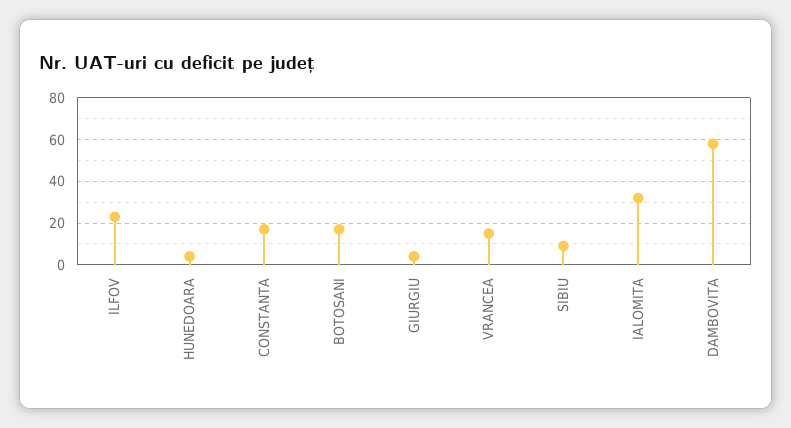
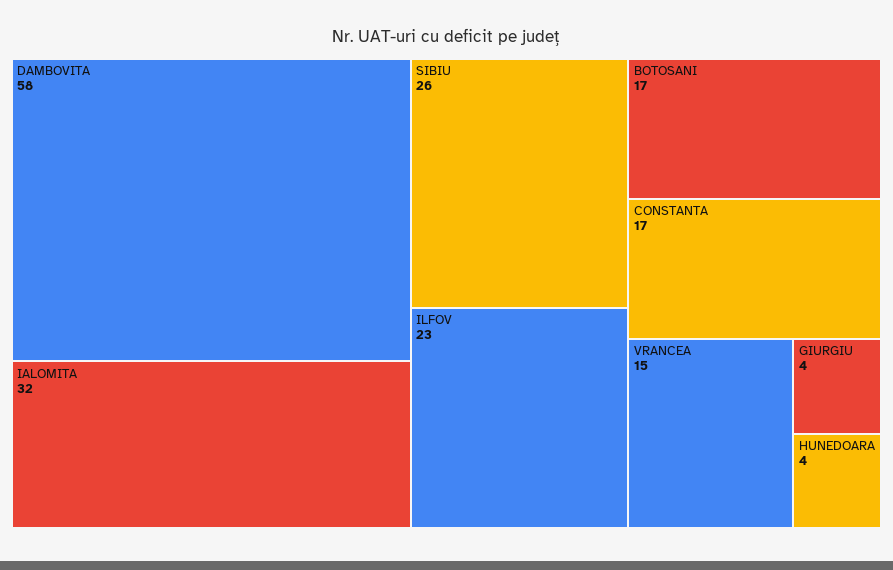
  {
    "ILFOV": 23,
    "HUNEDOARA": 4,
    "CONSTANTA": 17,
    "BOTOSANI": 17,
    "GIURGIU": 4,
    "VRANCEA": 15,
-   "SIBIU": 10,
+   "SIBIU": 26,
    "IALOMITA": 32,
    "DAMBOVITA": 58
  }

